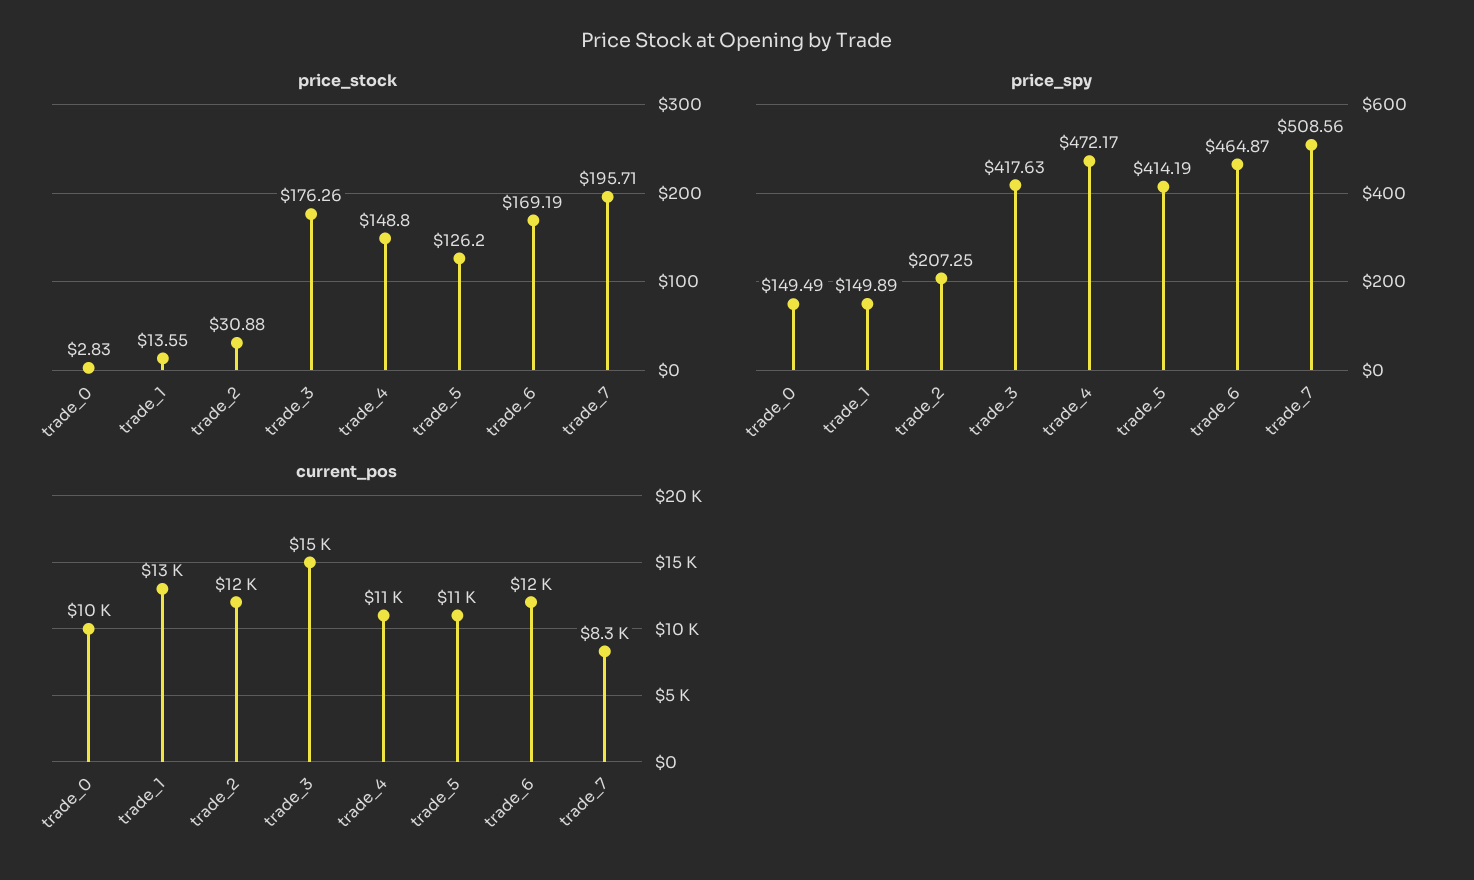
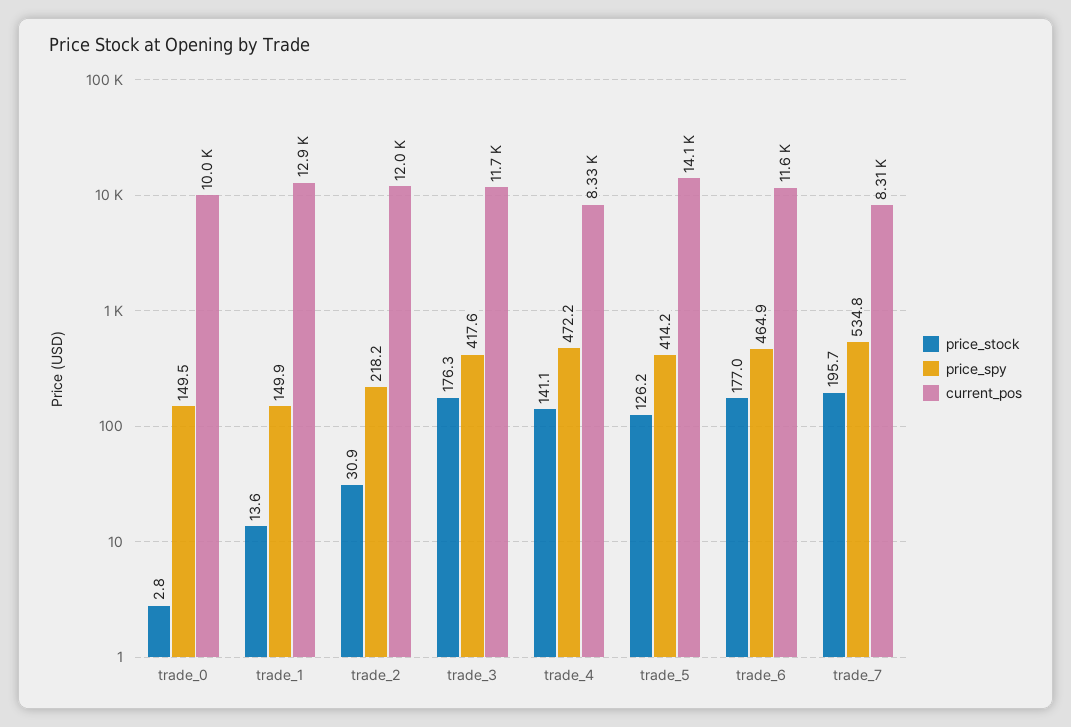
  {
    "price_stock": {
      "trade_0": 2.83,
      "trade_1": 13.55,
      "trade_2": 30.88,
      "trade_3": 176.26,
-     "trade_4": 148.8,
+     "trade_4": 141.1,
      "trade_5": 126.2,
-     "trade_6": 169.19,
+     "trade_6": 177,
      "trade_7": 195.71
    },
    "price_spy": {
      "trade_0": 149.49,
      "trade_1": 149.89,
-     "trade_2": 207.25,
+     "trade_2": 218.2,
      "trade_3": 417.63,
      "trade_4": 472.17,
      "trade_5": 414.19,
      "trade_6": 464.87,
-     "trade_7": 508.56
+     "trade_7": 534.8
    },
    "current_pos": {
      "trade_0": 10000,
      "trade_1": 12900,
      "trade_2": 12000,
-     "trade_3": 15000,
+     "trade_3": 11700,
-     "trade_4": 11000,
+     "trade_4": 8330,
-     "trade_5": 11000,
+     "trade_5": 14100,
      "trade_6": 11600,
      "trade_7": 8310
    }
  }

